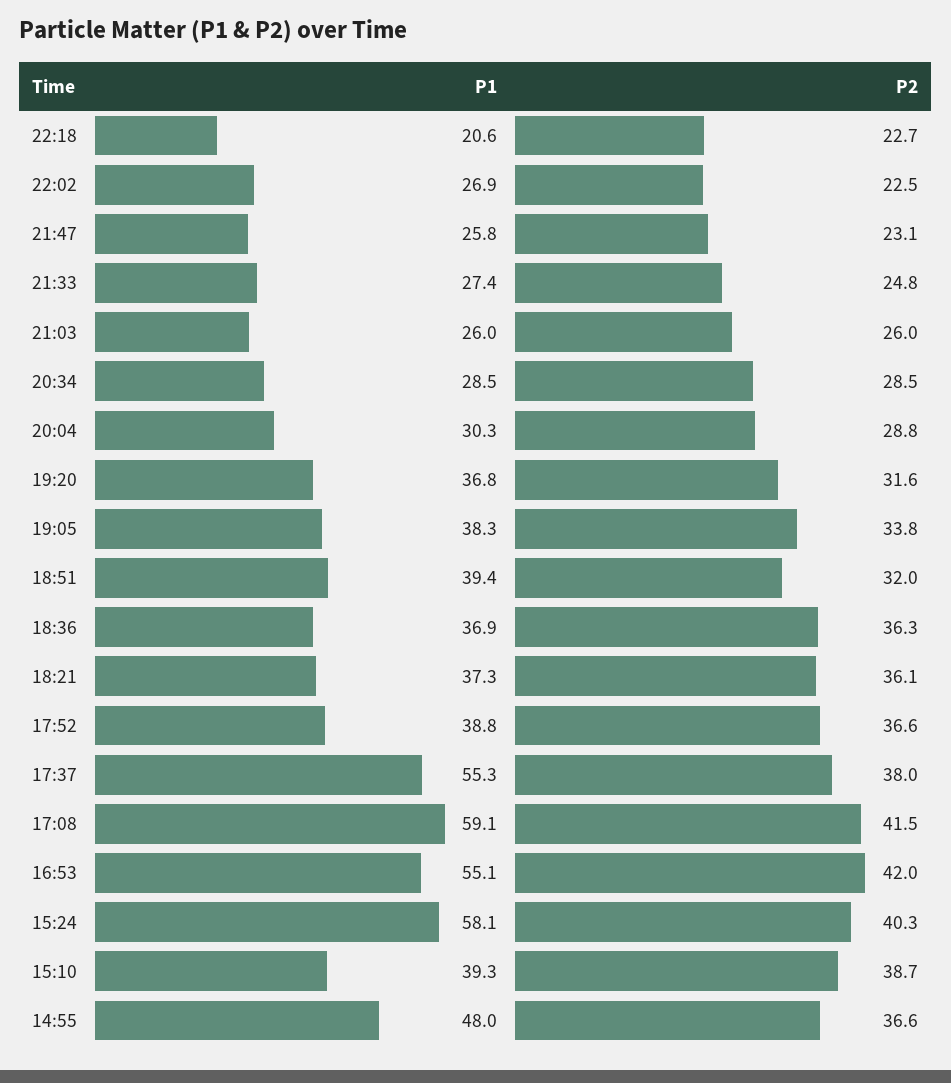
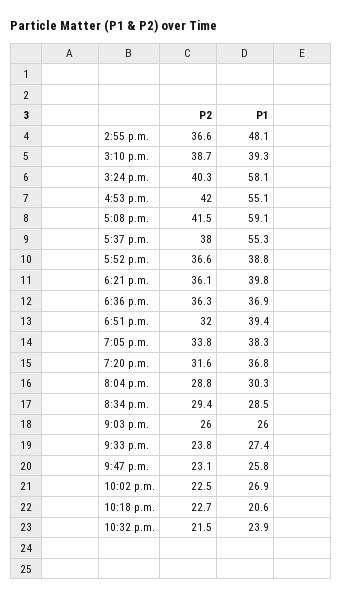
  {
    "P1": {
      "22:18": 20.6,
      "22:02": 26.9,
      "21:47": 25.8,
      "21:33": 27.4,
      "21:03": 26,
      "20:34": 28.5,
      "20:04": 30.3,
      "19:20": 36.8,
      "19:05": 38.3,
      "18:51": 39.4,
      "18:36": 36.9,
-     "18:21": 37.3,
+     "18:21": 39.8,
      "17:52": 38.8,
      "17:37": 55.3,
      "17:08": 59.1,
      "16:53": 55.1,
      "15:24": 58.1,
      "15:10": 39.3,
-     "14:55": 48
+     "14:55": 48.1,
+     "10:32 p.m.": 23.9
    },
    "P2": {
      "22:18": 22.7,
      "22:02": 22.5,
      "21:47": 23.1,
-     "21:33": 24.8,
+     "21:33": 23.8,
      "21:03": 26,
-     "20:34": 28.5,
+     "20:34": 29.4,
      "20:04": 28.8,
      "19:20": 31.6,
      "19:05": 33.8,
      "18:51": 32,
      "18:36": 36.3,
      "18:21": 36.1,
      "17:52": 36.6,
      "17:37": 38,
      "17:08": 41.5,
      "16:53": 42,
      "15:24": 40.3,
      "15:10": 38.7,
-     "14:55": 36.6
+     "14:55": 36.6,
+     "10:32 p.m.": 21.5
    }
  }

